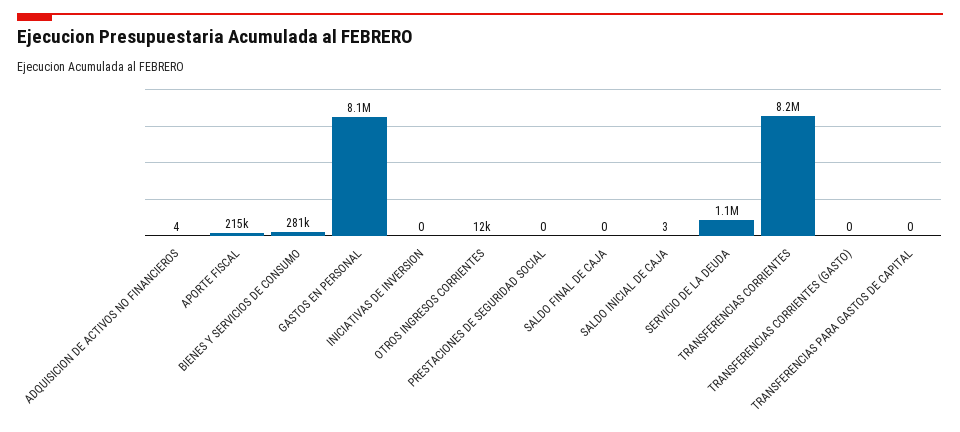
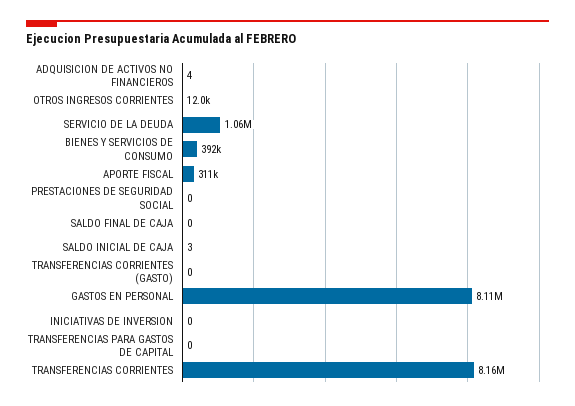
  {
    "ADQUISICION DE ACTIVOS NO FINANCIEROS": 4,
-   "APORTE FISCAL": 215000,
+   "APORTE FISCAL": 311000,
-   "BIENES Y SERVICIOS DE CONSUMO": 281000,
+   "BIENES Y SERVICIOS DE CONSUMO": 392000,
    "GASTOS EN PERSONAL": 8110000,
    "INICIATIVAS DE INVERSION": 0,
    "OTROS INGRESOS CORRIENTES": 12000,
    "PRESTACIONES DE SEGURIDAD SOCIAL": 0,
    "SALDO FINAL DE CAJA": 0,
    "SALDO INICIAL DE CAJA": 3,
    "SERVICIO DE LA DEUDA": 1060000,
    "TRANSFERENCIAS CORRIENTES": 8160000,
    "TRANSFERENCIAS CORRIENTES (GASTO)": 0,
    "TRANSFERENCIAS PARA GASTOS DE CAPITAL": 0
  }

